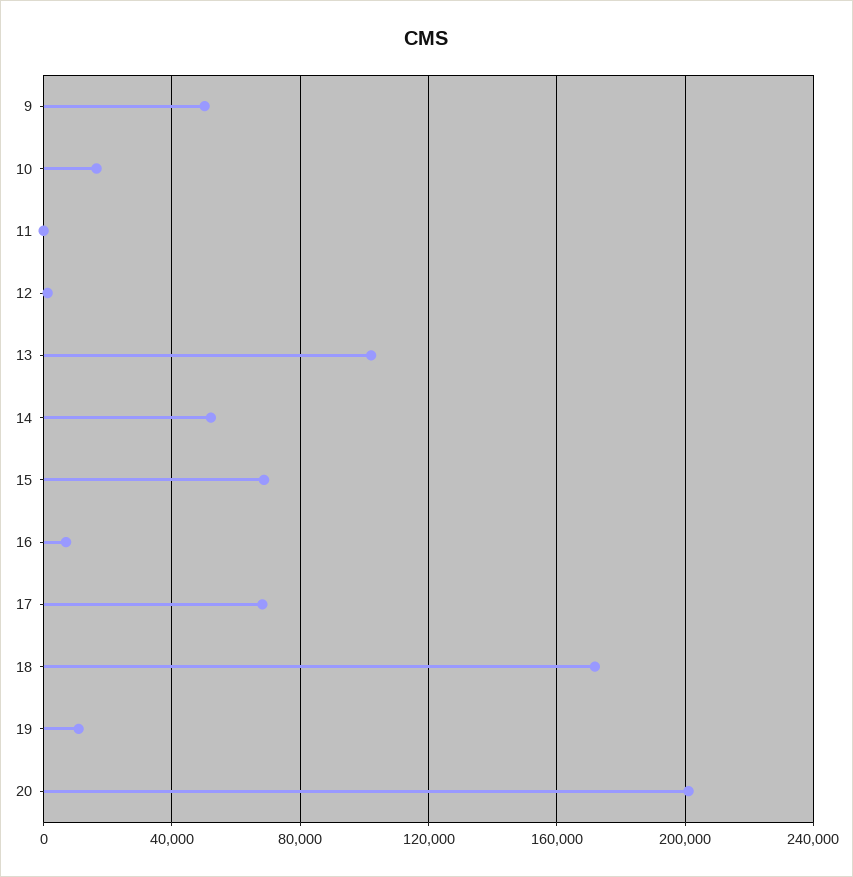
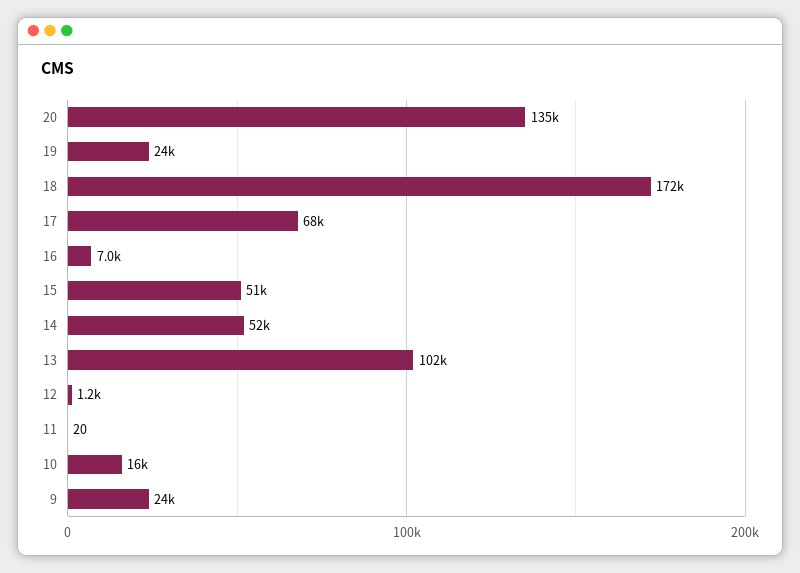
  {
-   "9": 50000,
+   "9": 24000,
    "10": 16000,
    "11": 20,
    "12": 1200,
    "13": 102000,
    "14": 52000,
-   "15": 70000,
+   "15": 51000,
    "16": 7000,
    "17": 68000,
    "18": 172000,
-   "19": 10000,
+   "19": 24000,
-   "20": 200000
+   "20": 135000
  }

